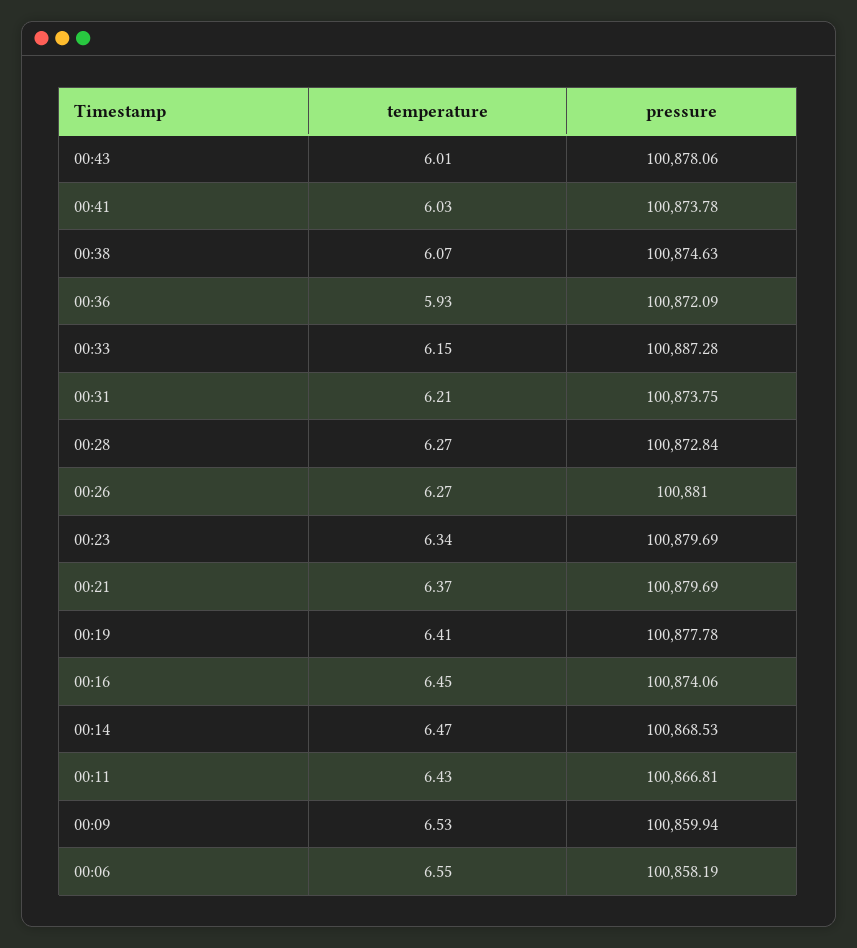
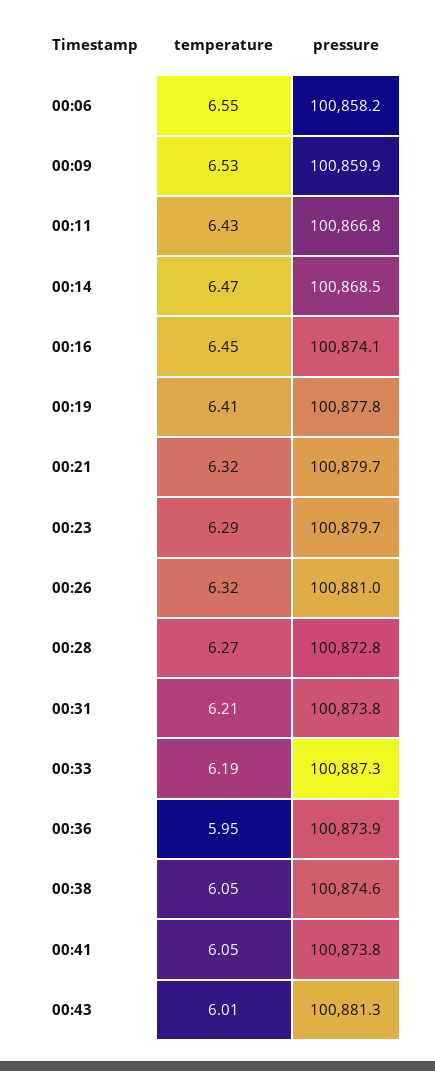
  {
    "temperature": {
      "00:43": 6.01,
-     "00:41": 6.03,
+     "00:41": 6.05,
-     "00:38": 6.07,
+     "00:38": 6.05,
-     "00:36": 5.93,
+     "00:36": 5.95,
-     "00:33": 6.15,
+     "00:33": 6.19,
      "00:31": 6.21,
      "00:28": 6.27,
-     "00:26": 6.27,
+     "00:26": 6.32,
-     "00:23": 6.34,
+     "00:23": 6.29,
-     "00:21": 6.37,
+     "00:21": 6.32,
      "00:19": 6.41,
      "00:16": 6.45,
      "00:14": 6.47,
      "00:11": 6.43,
      "00:09": 6.53,
      "00:06": 6.55
    },
    "pressure": {
-     "00:43": 100878.06,
+     "00:43": 100881.3,
      "00:41": 100873.78,
      "00:38": 100874.63,
-     "00:36": 100872.09,
+     "00:36": 100873.9,
      "00:33": 100887.28,
      "00:31": 100873.75,
      "00:28": 100872.84,
      "00:26": 100881,
      "00:23": 100879.69,
      "00:21": 100879.69,
      "00:19": 100877.78,
      "00:16": 100874.06,
      "00:14": 100868.53,
      "00:11": 100866.81,
      "00:09": 100859.94,
      "00:06": 100858.19
    }
  }

